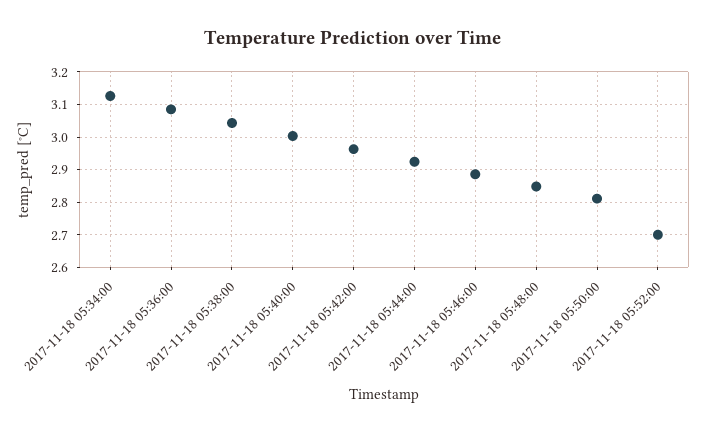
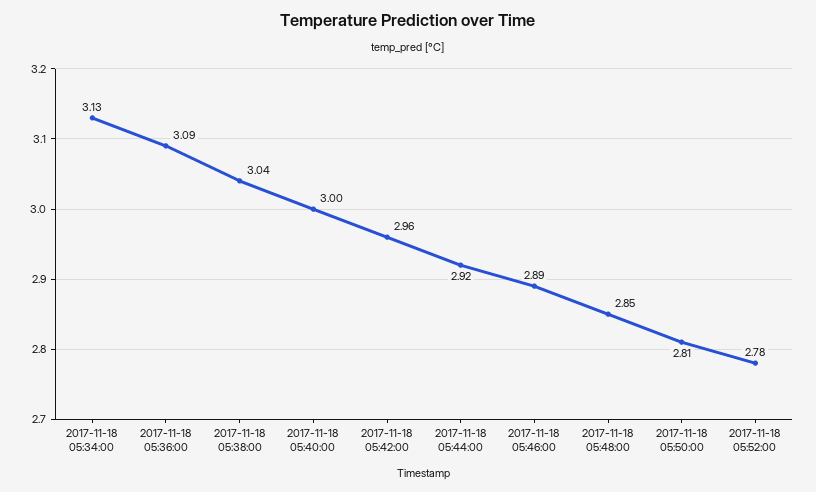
  {
    "2017-11-18 05:34:00": 3.13,
    "2017-11-18 05:36:00": 3.09,
    "2017-11-18 05:38:00": 3.04,
    "2017-11-18 05:40:00": 3,
    "2017-11-18 05:42:00": 2.96,
    "2017-11-18 05:44:00": 2.92,
    "2017-11-18 05:46:00": 2.89,
    "2017-11-18 05:48:00": 2.85,
    "2017-11-18 05:50:00": 2.81,
-   "2017-11-18 05:52:00": 2.7
+   "2017-11-18 05:52:00": 2.78
  }

